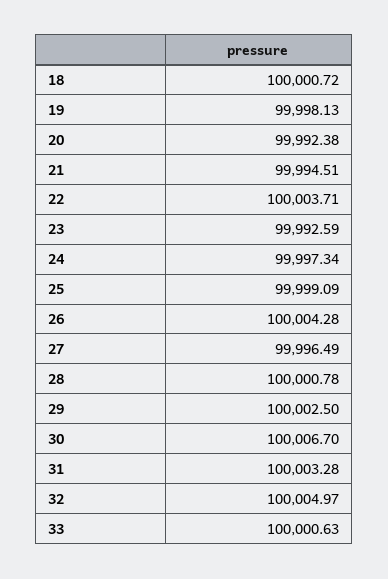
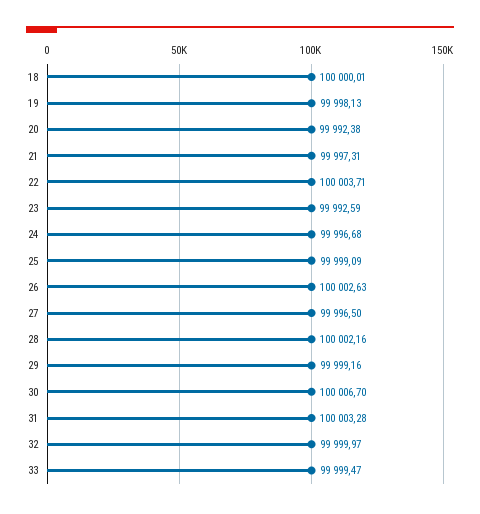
  {
-   "18": 100000.72,
+   "18": 100000.01,
    "19": 99998.13,
    "20": 99992.38,
-   "21": 99994.51,
+   "21": 99997.31,
    "22": 100003.71,
    "23": 99992.59,
-   "24": 99997.34,
+   "24": 99996.68,
    "25": 99999.09,
-   "26": 100004.28,
+   "26": 100002.63,
-   "27": 99996.49,
+   "27": 99996.5,
-   "28": 100000.78,
+   "28": 100002.16,
-   "29": 100002.5,
+   "29": 99999.16,
    "30": 100006.7,
    "31": 100003.28,
-   "32": 100004.97,
+   "32": 99999.97,
-   "33": 100000.63
+   "33": 99999.47
  }

